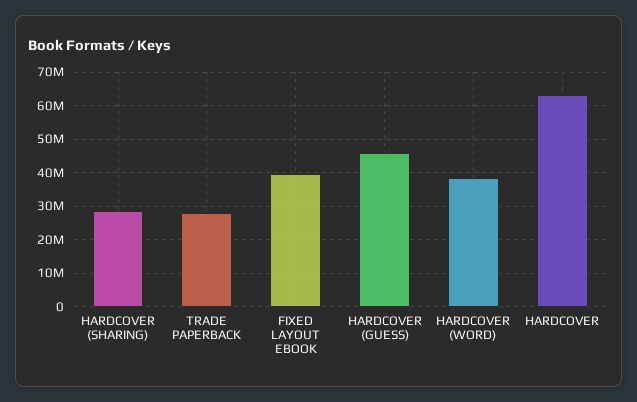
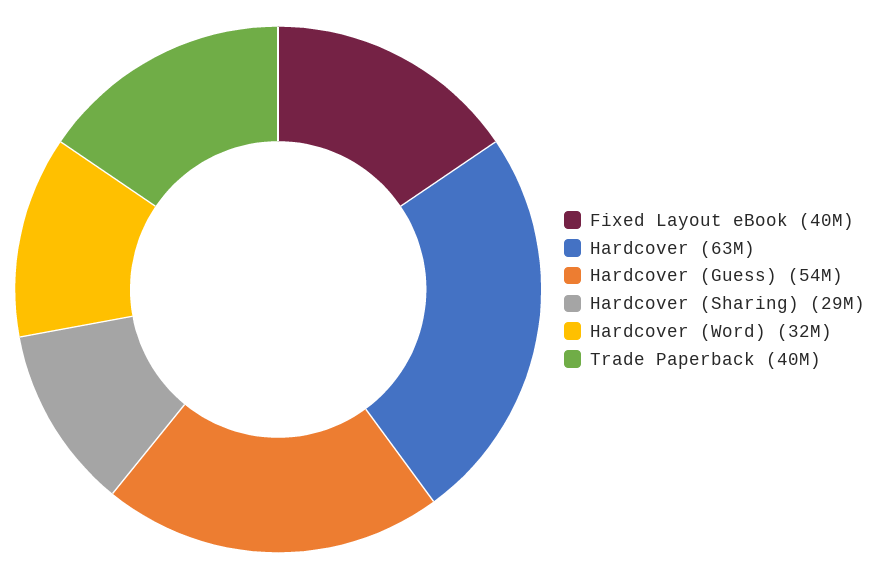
  {
    "HARDCOVER (SHARING)": 29000000,
-   "TRADE PAPERBACK": 28000000,
+   "TRADE PAPERBACK": 40000000,
    "FIXED LAYOUT EBOOK": 40000000,
-   "HARDCOVER (GUESS)": 46000000,
+   "HARDCOVER (GUESS)": 54000000,
-   "HARDCOVER (WORD)": 38000000,
+   "HARDCOVER (WORD)": 32000000,
    "HARDCOVER": 63000000
  }

